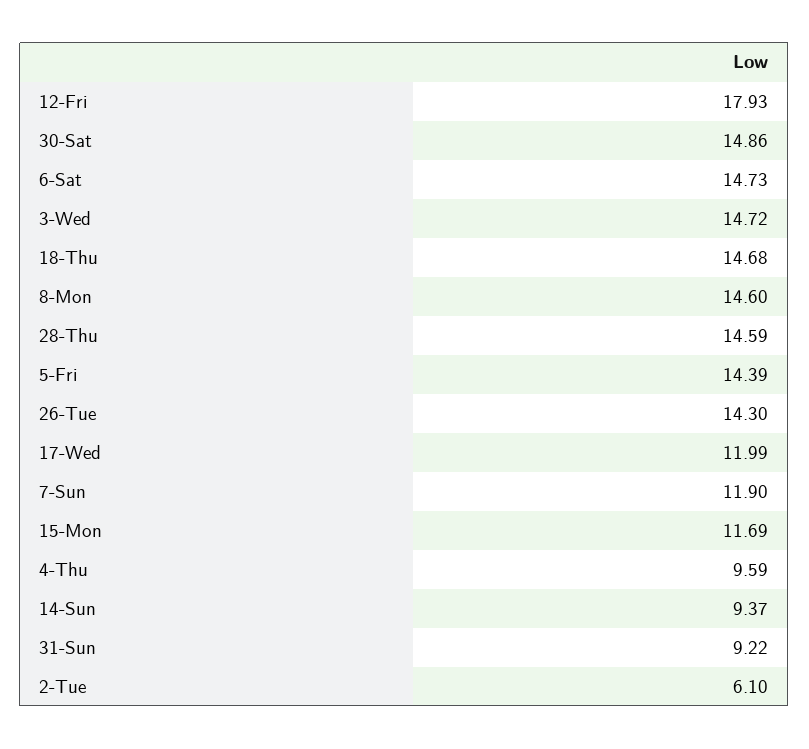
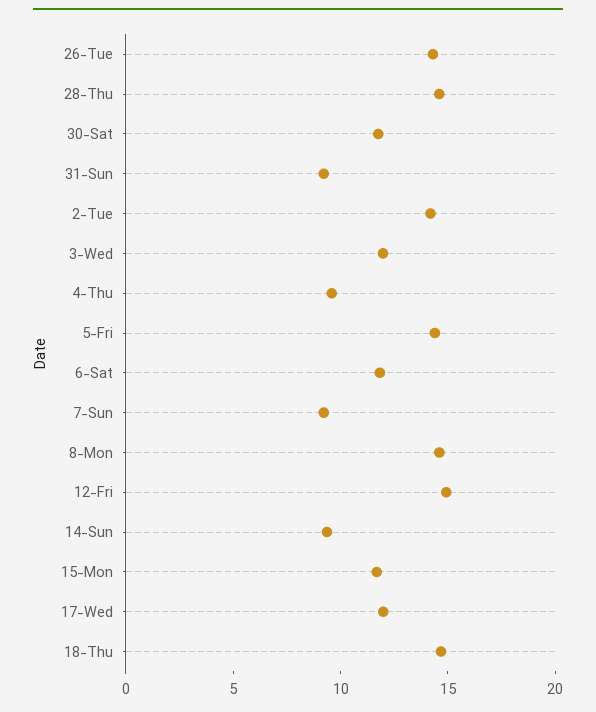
  {
-   "12-Fri": 17.93,
+   "12-Fri": 15,
-   "30-Sat": 14.86,
+   "30-Sat": 12,
-   "6-Sat": 14.73,
+   "6-Sat": 12,
-   "3-Wed": 14.72,
+   "3-Wed": 12,
    "18-Thu": 14.68,
    "8-Mon": 14.6,
    "28-Thu": 14.59,
    "5-Fri": 14.39,
    "26-Tue": 14.3,
    "17-Wed": 11.99,
-   "7-Sun": 11.9,
+   "7-Sun": 9,
    "15-Mon": 11.69,
    "4-Thu": 9.59,
    "14-Sun": 9.37,
    "31-Sun": 9.22,
-   "2-Tue": 6.1
+   "2-Tue": 14
  }

